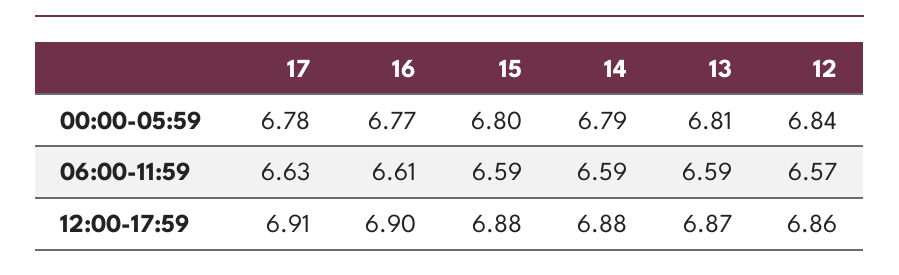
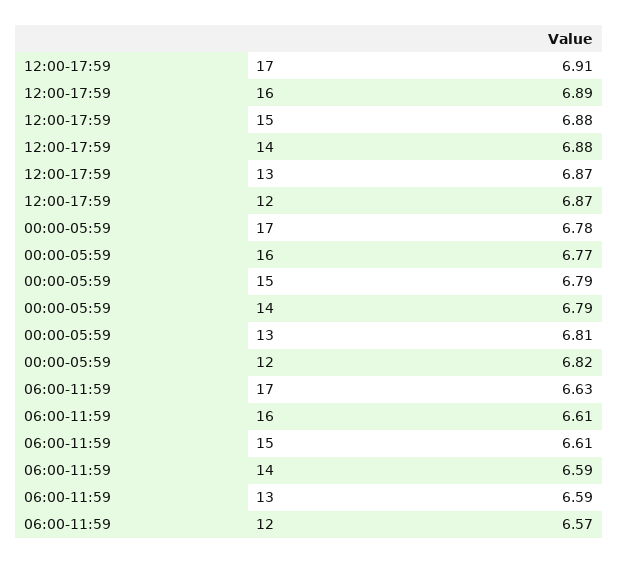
  {
    "17": {
      "00:00-05:59": 6.78,
      "06:00-11:59": 6.63,
      "12:00-17:59": 6.91
    },
    "16": {
      "00:00-05:59": 6.77,
      "06:00-11:59": 6.61,
-     "12:00-17:59": 6.9
+     "12:00-17:59": 6.89
    },
    "15": {
-     "00:00-05:59": 6.8,
+     "00:00-05:59": 6.79,
-     "06:00-11:59": 6.59,
+     "06:00-11:59": 6.61,
      "12:00-17:59": 6.88
    },
    "14": {
      "00:00-05:59": 6.79,
      "06:00-11:59": 6.59,
      "12:00-17:59": 6.88
    },
    "13": {
      "00:00-05:59": 6.81,
      "06:00-11:59": 6.59,
      "12:00-17:59": 6.87
    },
    "12": {
-     "00:00-05:59": 6.84,
+     "00:00-05:59": 6.82,
      "06:00-11:59": 6.57,
-     "12:00-17:59": 6.86
+     "12:00-17:59": 6.87
    }
  }

